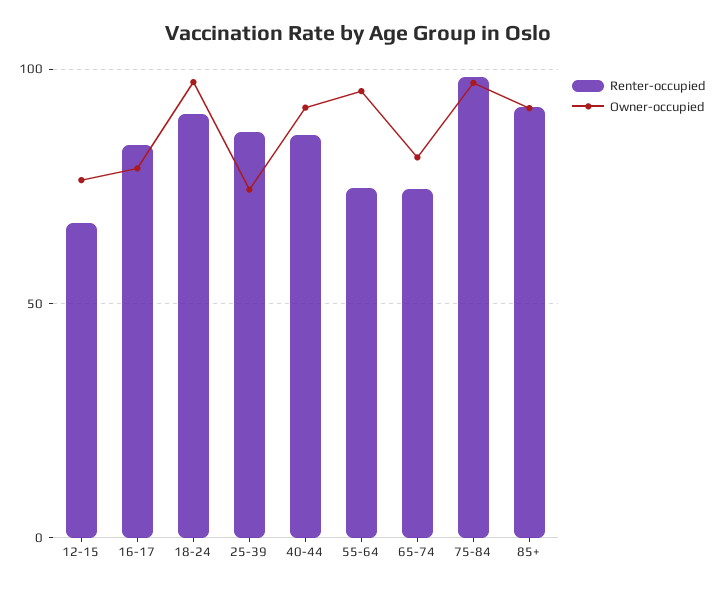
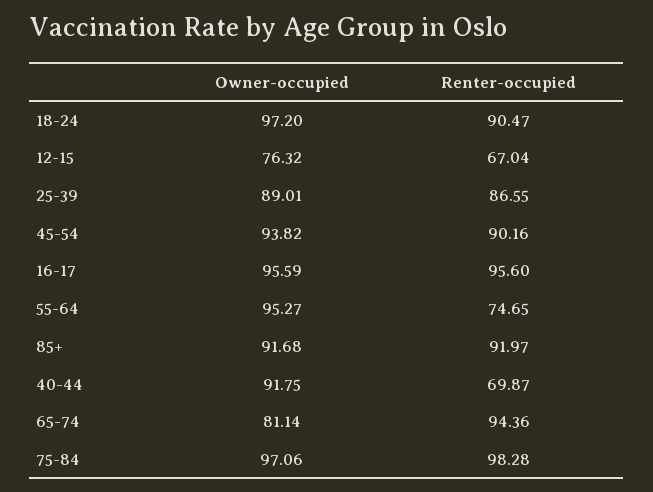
  {
    "Renter-occupied": {
      "12-15": 67.04,
-     "16-17": 85,
+     "16-17": 95.6,
      "18-24": 90.47,
      "25-39": 86.55,
-     "40-44": 85,
+     "40-44": 69.87,
      "55-64": 74.65,
-     "65-74": 75,
+     "65-74": 94.36,
      "75-84": 98.28,
-     "85+": 91.97
+     "85+": 91.97,
+     "45-54": 90.16
    },
    "Owner-occupied": {
      "12-15": 76.32,
-     "16-17": 80,
+     "16-17": 95.59,
      "18-24": 97.2,
-     "25-39": 75,
+     "25-39": 89.01,
      "40-44": 91.75,
      "55-64": 95.27,
      "65-74": 81.14,
      "75-84": 97.06,
-     "85+": 91.68
+     "85+": 91.68,
+     "45-54": 93.82
    }
  }

